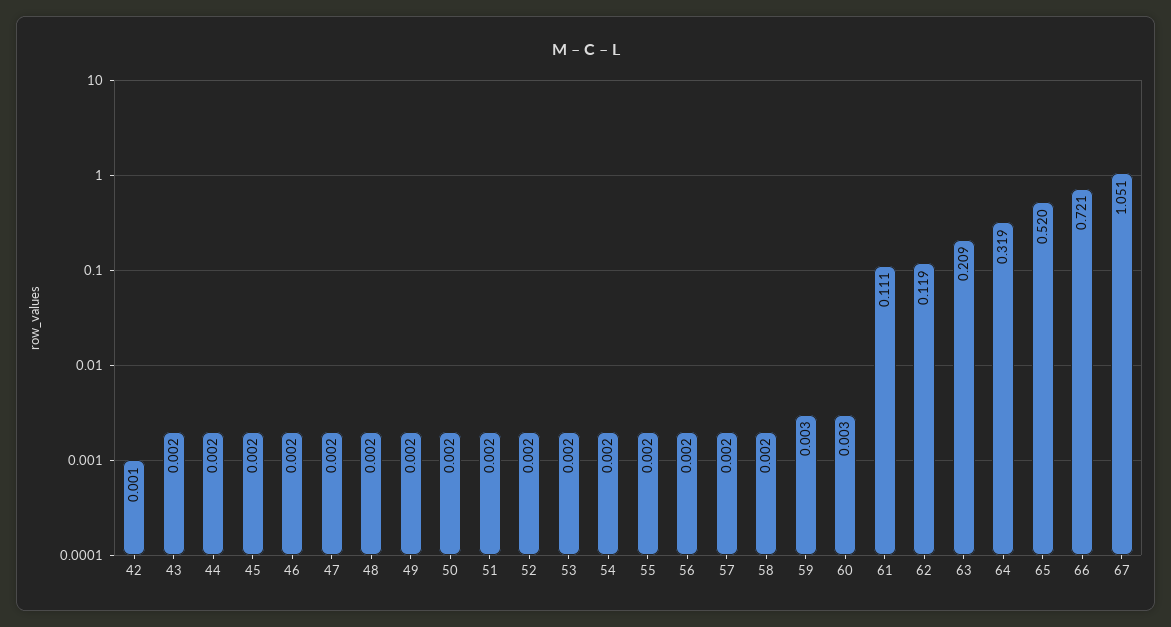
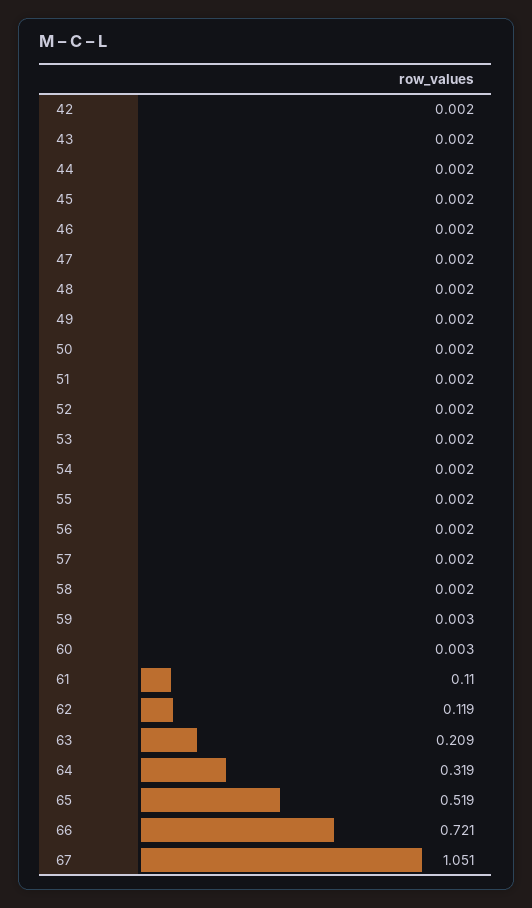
  {
-   "42": 0.001,
+   "42": 0.002,
    "43": 0.002,
    "44": 0.002,
    "45": 0.002,
    "46": 0.002,
    "47": 0.002,
    "48": 0.002,
    "49": 0.002,
    "50": 0.002,
    "51": 0.002,
    "52": 0.002,
    "53": 0.002,
    "54": 0.002,
    "55": 0.002,
    "56": 0.002,
    "57": 0.002,
    "58": 0.002,
    "59": 0.003,
    "60": 0.003,
-   "61": 0.111,
+   "61": 0.11,
    "62": 0.119,
    "63": 0.209,
    "64": 0.319,
-   "65": 0.52,
+   "65": 0.519,
    "66": 0.721,
    "67": 1.051
  }

